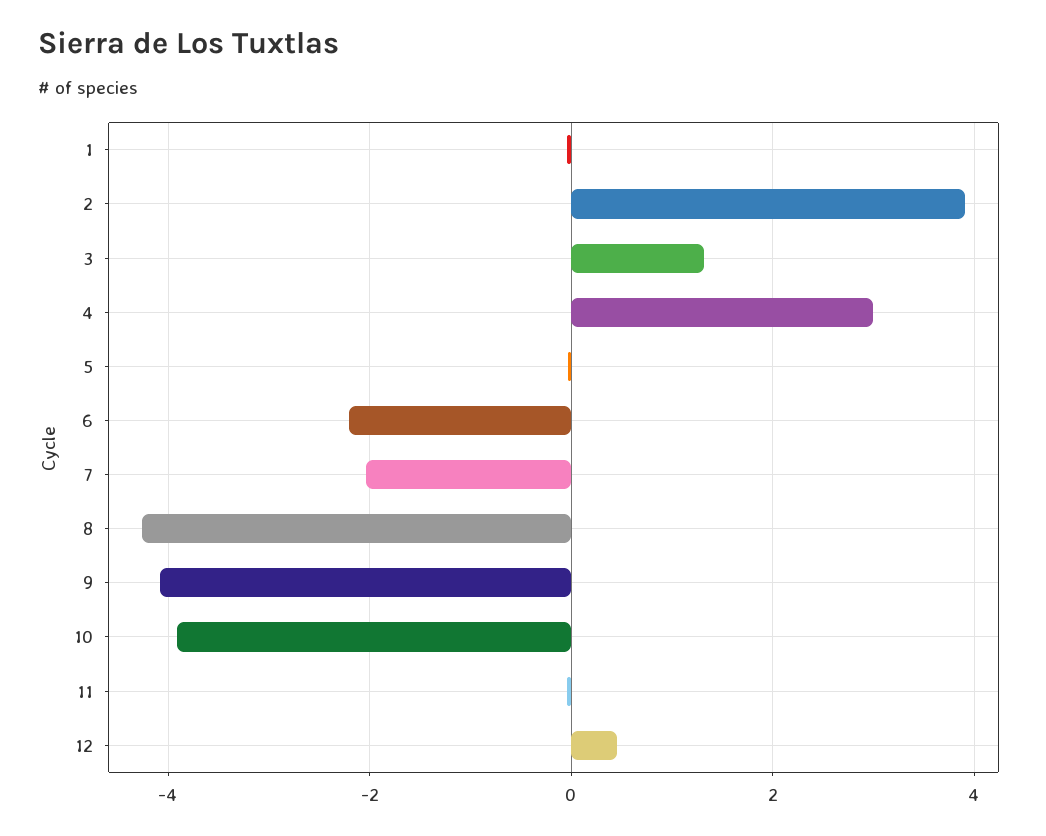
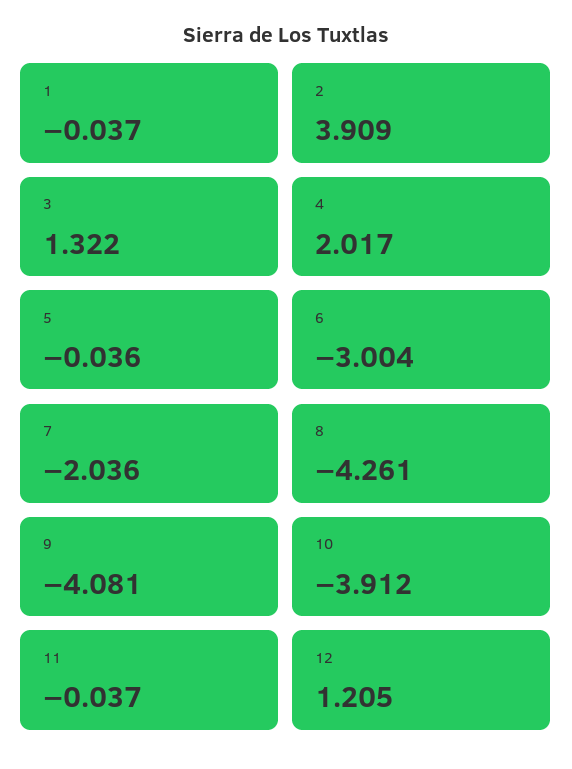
  {
    "1": -0.037,
    "2": 3.909,
    "3": 1.322,
-   "4": 3,
+   "4": 2.017,
    "5": -0.036,
-   "6": -2.2,
+   "6": -3.004,
    "7": -2.036,
    "8": -4.261,
    "9": -4.081,
    "10": -3.912,
    "11": -0.037,
-   "12": 0.4
+   "12": 1.205
  }

